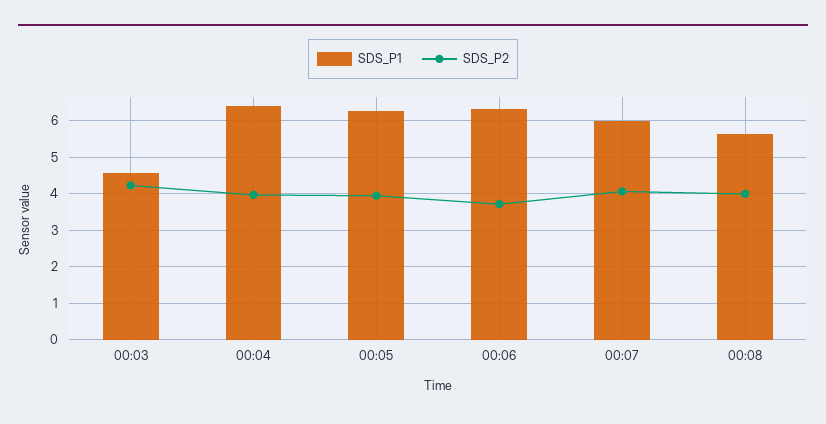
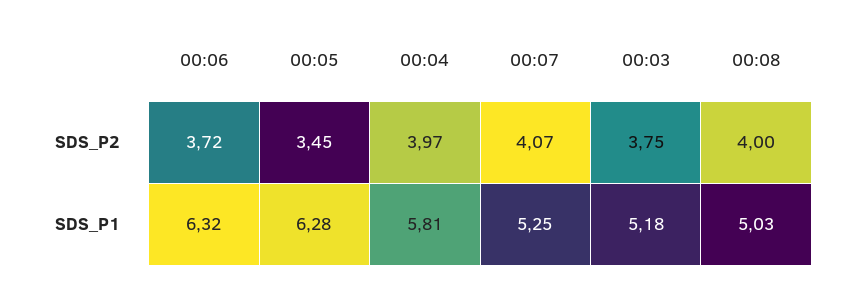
  {
    "SDS_P1": {
-     "00:03": 4.6,
+     "00:03": 5.18,
-     "00:04": 6.4,
+     "00:04": 5.81,
      "00:05": 6.28,
      "00:06": 6.32,
-     "00:07": 6,
+     "00:07": 5.25,
-     "00:08": 5.6
+     "00:08": 5.03
    },
    "SDS_P2": {
-     "00:03": 4.2,
+     "00:03": 3.75,
      "00:04": 3.97,
-     "00:05": 4,
+     "00:05": 3.45,
      "00:06": 3.72,
      "00:07": 4.07,
      "00:08": 4
    }
  }

